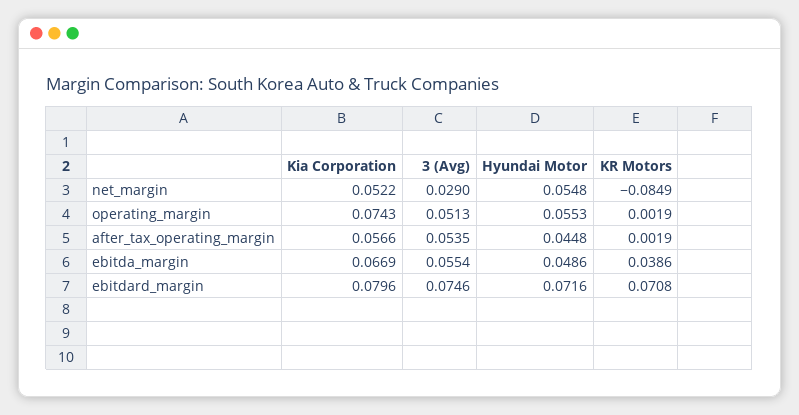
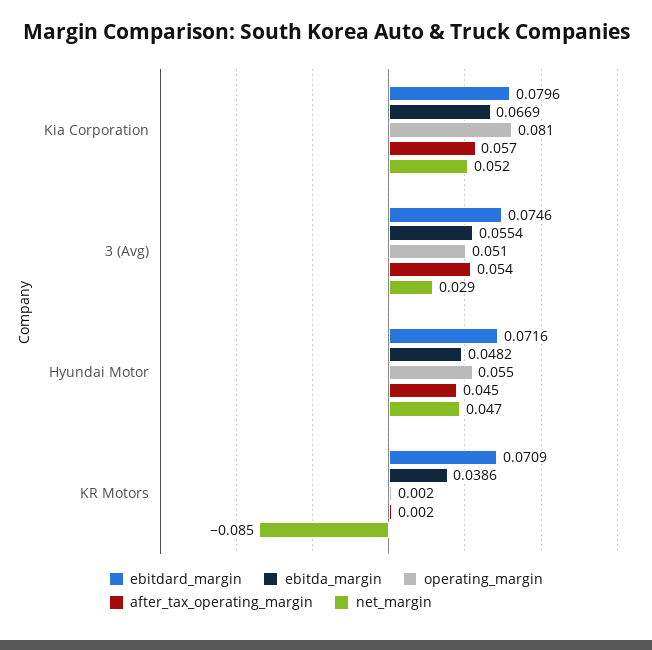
  {
    "net_margin": {
      "Kia Corporation": 0.0522,
      "3 (Avg)": 0.029,
-     "Hyundai Motor": 0.0548,
+     "Hyundai Motor": 0.047,
      "KR Motors": -0.0849
    },
    "operating_margin": {
-     "Kia Corporation": 0.0743,
+     "Kia Corporation": 0.081,
      "3 (Avg)": 0.0513,
      "Hyundai Motor": 0.0553,
      "KR Motors": 0.0019
    },
    "after_tax_operating_margin": {
      "Kia Corporation": 0.0566,
      "3 (Avg)": 0.0535,
      "Hyundai Motor": 0.0448,
      "KR Motors": 0.0019
    },
    "ebitda_margin": {
      "Kia Corporation": 0.0669,
      "3 (Avg)": 0.0554,
-     "Hyundai Motor": 0.0486,
+     "Hyundai Motor": 0.0482,
      "KR Motors": 0.0386
    },
    "ebitdard_margin": {
      "Kia Corporation": 0.0796,
      "3 (Avg)": 0.0746,
      "Hyundai Motor": 0.0716,
-     "KR Motors": 0.0708
+     "KR Motors": 0.0709
    }
  }

